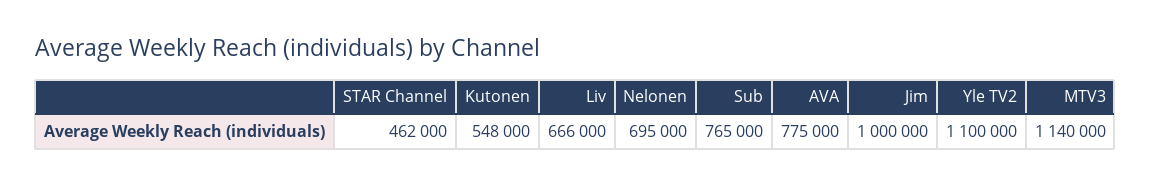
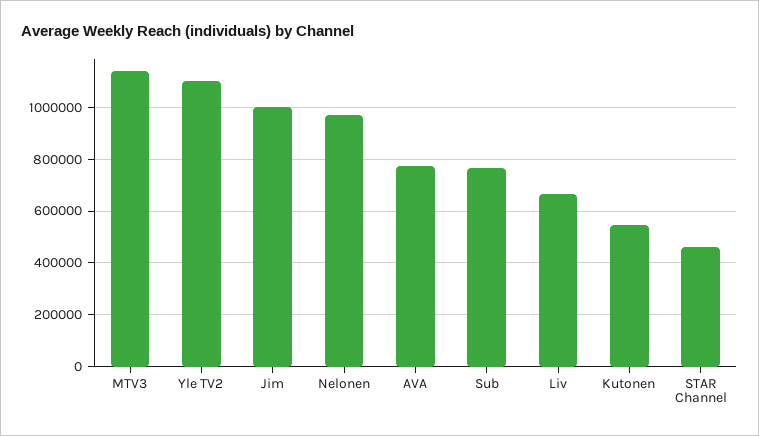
  {
    "STAR Channel": 462000,
    "Kutonen": 548000,
    "Liv": 666000,
-   "Nelonen": 695000,
+   "Nelonen": 975000,
    "Sub": 765000,
    "AVA": 775000,
    "Jim": 1000000,
    "Yle TV2": 1100000,
    "MTV3": 1140000
  }

